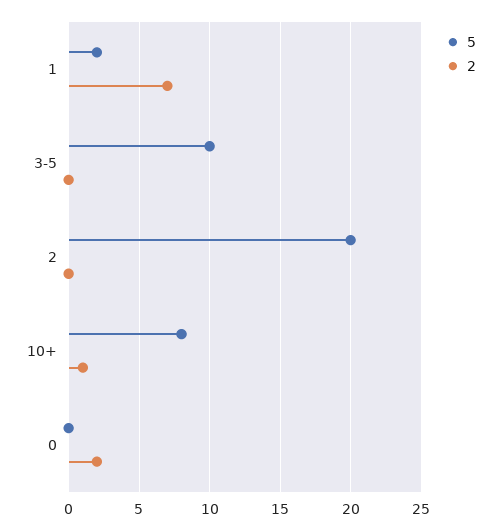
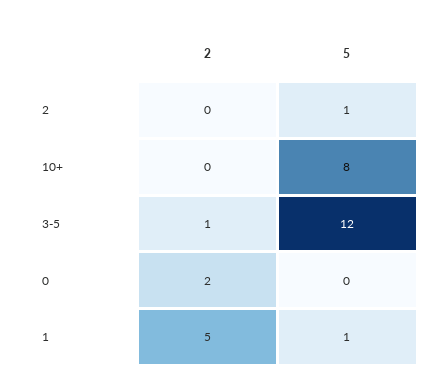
  {
    "5": {
-     "1": 2,
+     "1": 1,
-     "3-5": 10,
+     "3-5": 12,
-     "2": 20,
+     "2": 1,
      "10+": 8,
      "0": 0
    },
    "2": {
-     "1": 7,
+     "1": 5,
-     "3-5": 0,
+     "3-5": 1,
      "2": 0,
-     "10+": 1,
+     "10+": 0,
      "0": 2
    }
  }

